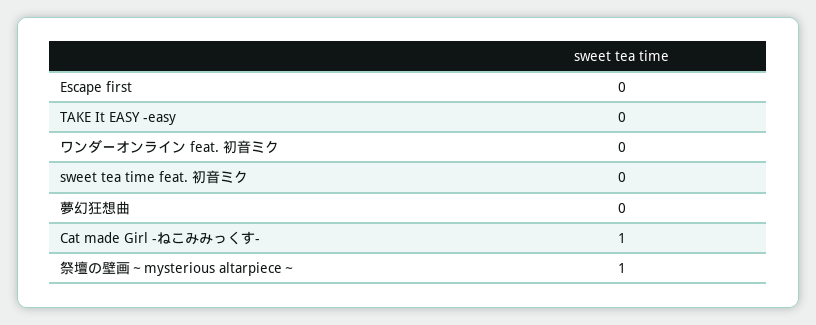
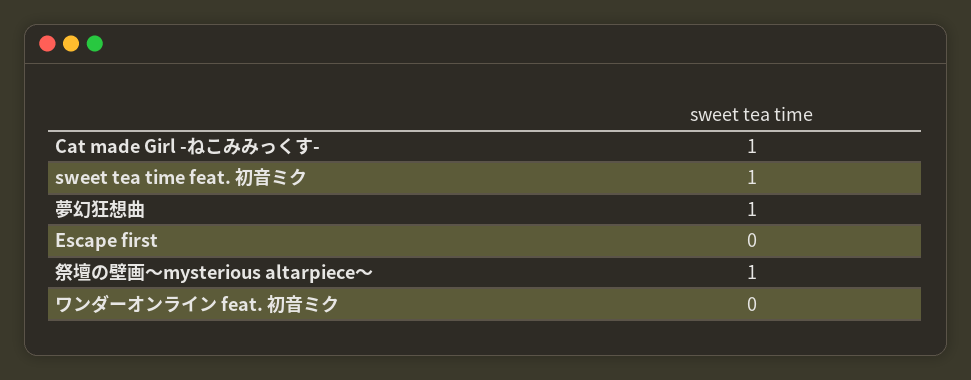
  {
    "Escape first": 0,
-   "TAKE It EASY -easy": 0,
    "ワンダーオンライン feat. 初音ミク": 0,
-   "sweet tea time feat. 初音ミク": 0,
+   "sweet tea time feat. 初音ミク": 1,
-   "夢幻狂想曲": 0,
+   "夢幻狂想曲": 1,
    "Cat made Girl -ねこみみっくす-": 1,
    "祭壇の壁画～mysterious altarpiece～": 1
  }

